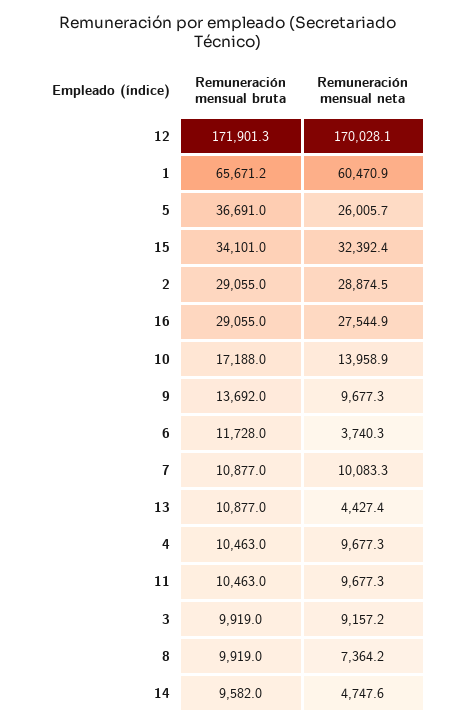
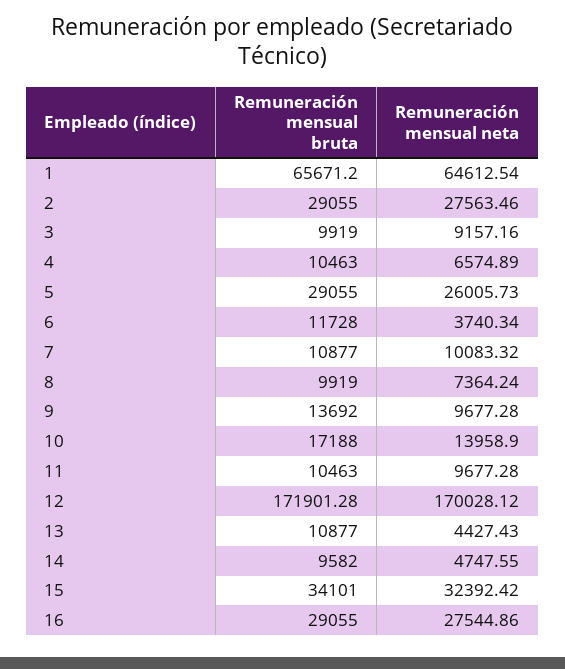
  {
    "Remuneración mensual bruta": {
      "12": 171901.28,
      "1": 65671.2,
-     "5": 36691,
+     "5": 29055,
      "15": 34101,
      "2": 29055,
      "16": 29055,
      "10": 17188,
      "9": 13692,
      "6": 11728,
      "7": 10877,
      "13": 10877,
      "4": 10463,
      "11": 10463,
      "3": 9919,
      "8": 9919,
      "14": 9582
    },
    "Remuneración mensual neta": {
      "12": 170028.12,
-     "1": 60470.9,
+     "1": 64612.54,
      "5": 26005.73,
      "15": 32392.42,
-     "2": 28874.5,
+     "2": 27563.46,
      "16": 27544.86,
      "10": 13958.9,
      "9": 9677.28,
      "6": 3740.34,
      "7": 10083.32,
      "13": 4427.43,
-     "4": 9677.3,
+     "4": 6574.89,
      "11": 9677.28,
      "3": 9157.16,
      "8": 7364.24,
      "14": 4747.55
    }
  }

